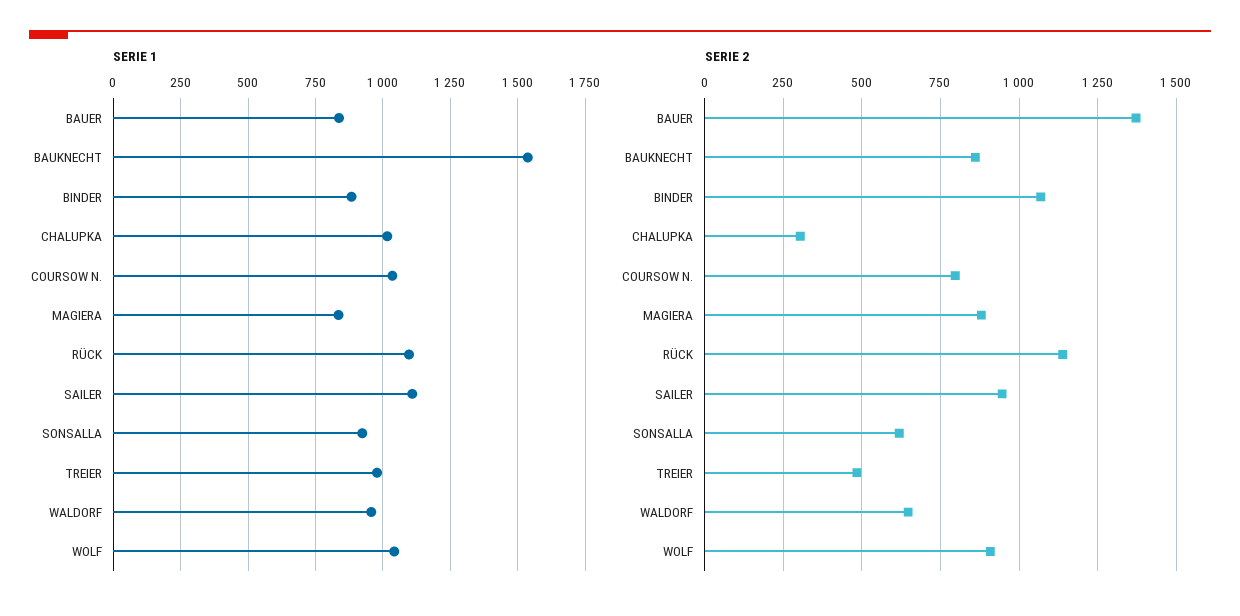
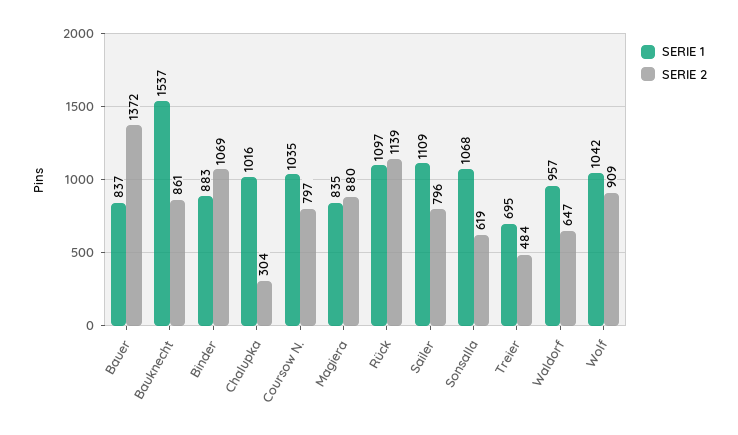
  {
    "SERIE 1": {
      "BAUER": 837,
      "BAUKNECHT": 1537,
      "BINDER": 883,
      "CHALUPKA": 1016,
      "COURSOW N.": 1035,
      "MAGIERA": 835,
      "RÜCK": 1097,
      "SAILER": 1109,
-     "SONSALLA": 925,
+     "SONSALLA": 1068,
-     "TREIER": 975,
+     "TREIER": 695,
      "WALDORF": 957,
      "WOLF": 1042
    },
    "SERIE 2": {
      "BAUER": 1372,
      "BAUKNECHT": 861,
      "BINDER": 1069,
      "CHALUPKA": 304,
      "COURSOW N.": 797,
      "MAGIERA": 880,
      "RÜCK": 1139,
-     "SAILER": 950,
+     "SAILER": 796,
      "SONSALLA": 619,
      "TREIER": 484,
      "WALDORF": 647,
      "WOLF": 909
    }
  }

